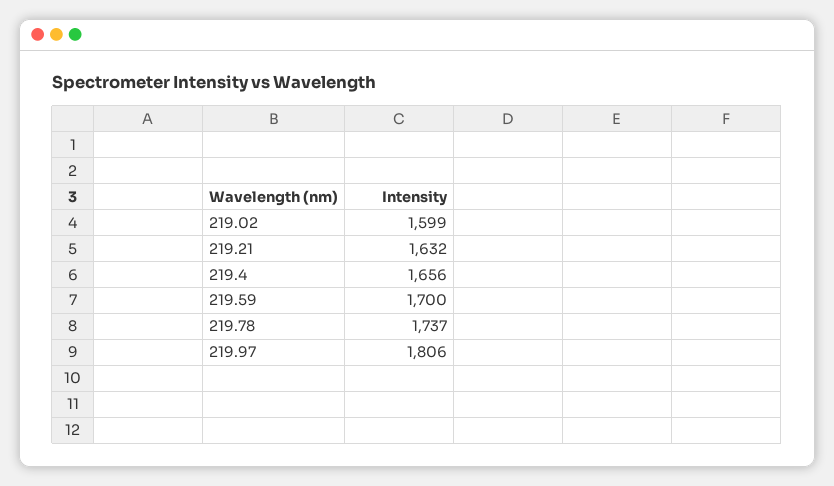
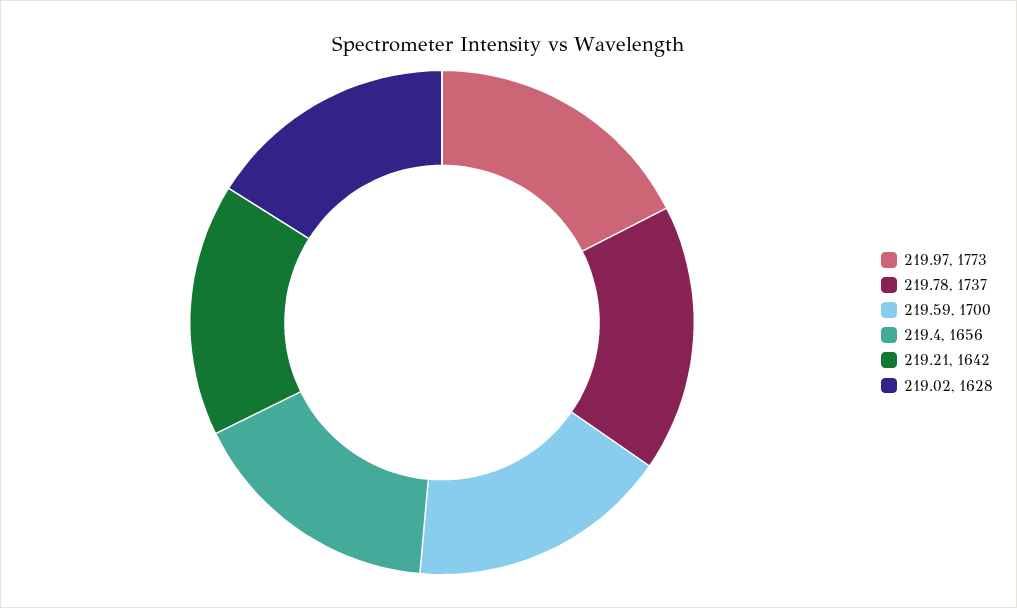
  {
-   "219.02": 1599,
+   "219.02": 1628,
-   "219.21": 1632,
+   "219.21": 1642,
    "219.4": 1656,
    "219.59": 1700,
    "219.78": 1737,
-   "219.97": 1806
+   "219.97": 1773
  }

